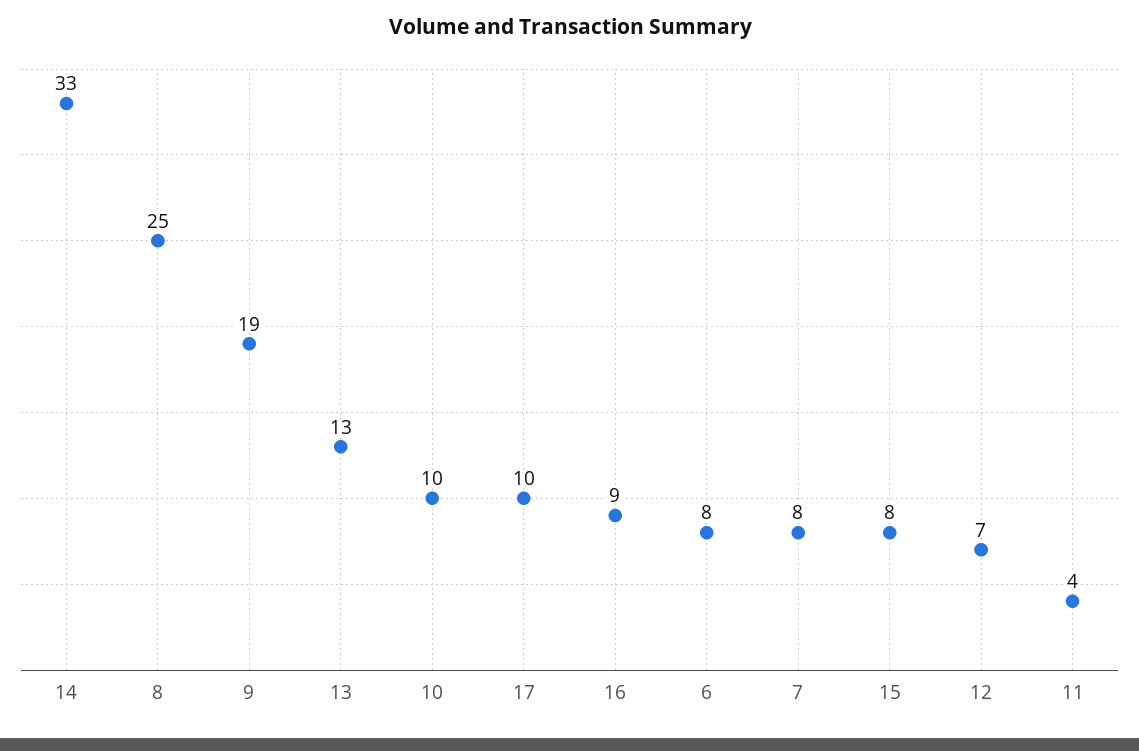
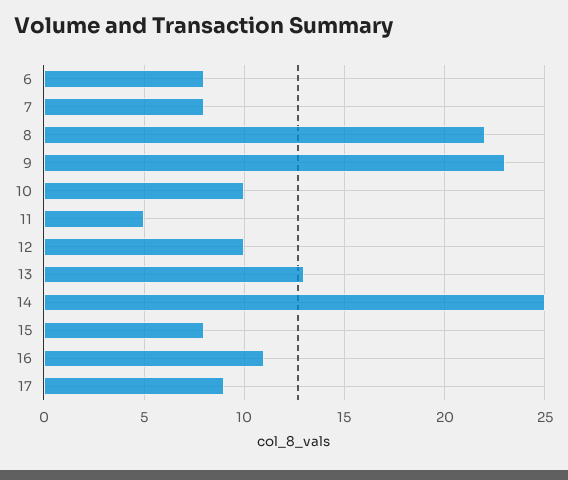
  {
-   "14": 33,
+   "14": 25,
-   "8": 25,
+   "8": 22,
-   "9": 19,
+   "9": 23,
    "13": 13,
    "10": 10,
-   "17": 10,
+   "17": 9,
-   "16": 9,
+   "16": 11,
    "6": 8,
    "7": 8,
    "15": 8,
-   "12": 7,
+   "12": 10,
-   "11": 4
+   "11": 5
  }

